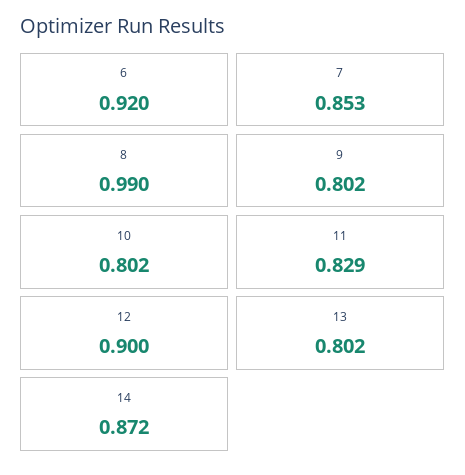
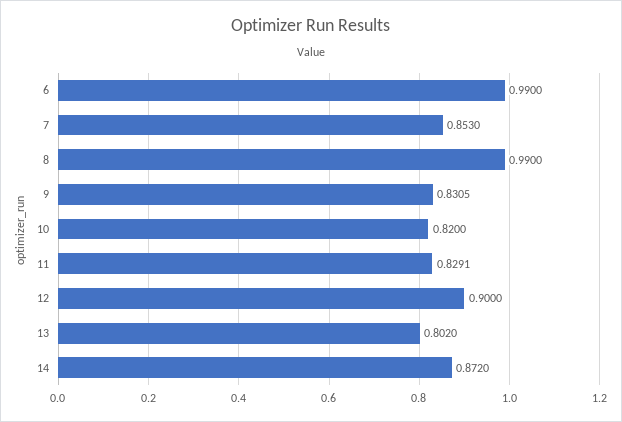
  {
-   "6": 0.92,
+   "6": 0.99,
    "7": 0.853,
    "8": 0.99,
-   "9": 0.802,
+   "9": 0.8305,
-   "10": 0.802,
+   "10": 0.82,
    "11": 0.8291,
    "12": 0.9,
    "13": 0.802,
    "14": 0.872
  }

